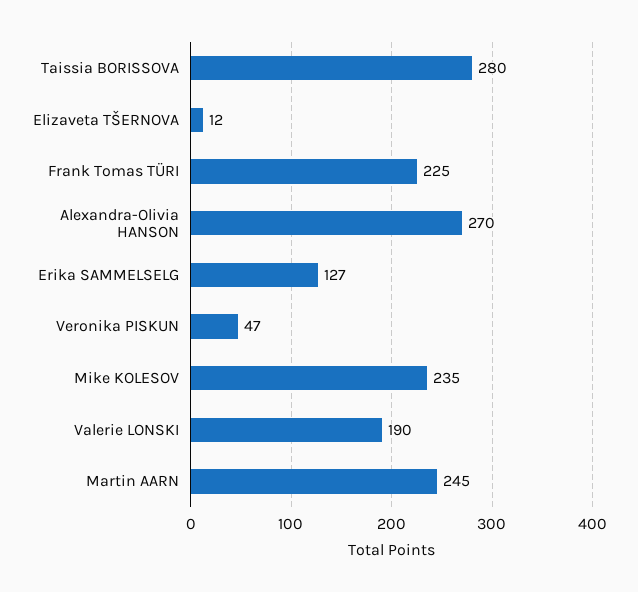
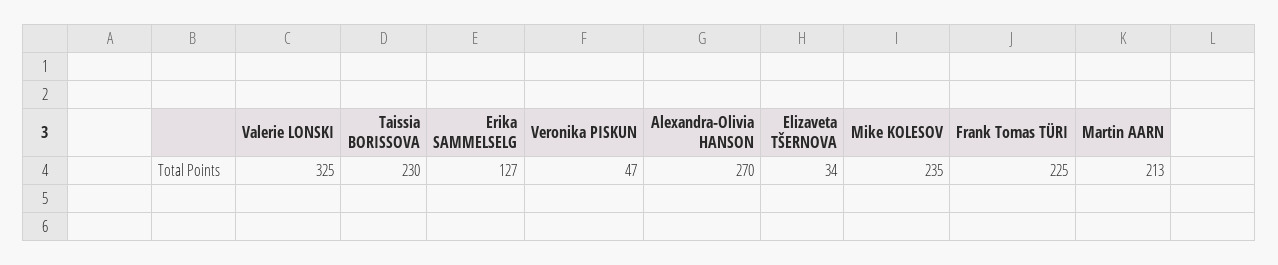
  {
-   "Taissia BORISSOVA": 280,
+   "Taissia BORISSOVA": 230,
-   "Elizaveta TŠERNOVA": 12,
+   "Elizaveta TŠERNOVA": 34,
    "Frank Tomas TÜRI": 225,
    "Alexandra-Olivia HANSON": 270,
    "Erika SAMMELSELG": 127,
    "Veronika PISKUN": 47,
    "Mike KOLESOV": 235,
-   "Valerie LONSKI": 190,
+   "Valerie LONSKI": 325,
-   "Martin AARN": 245
+   "Martin AARN": 213
  }

